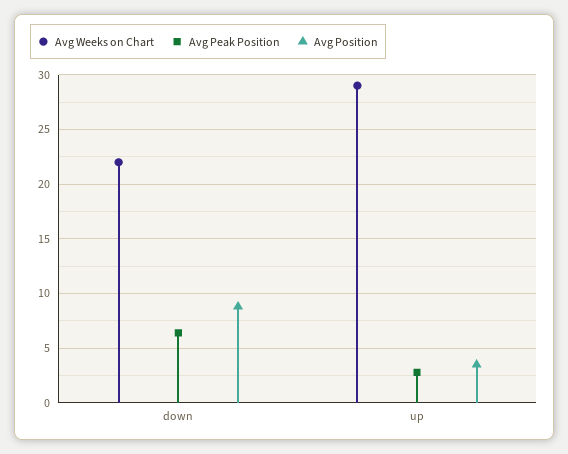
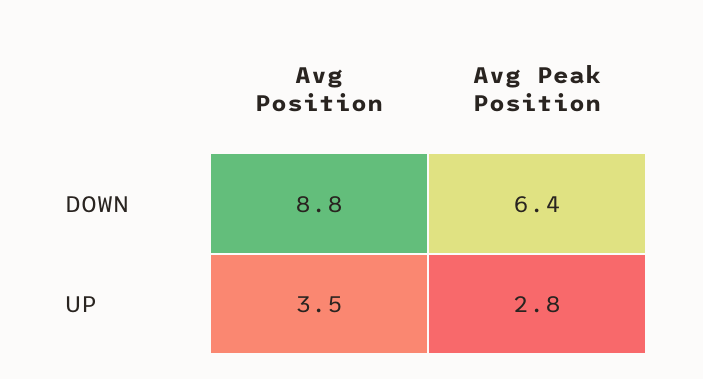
  {
-   "Avg Weeks on Chart": {
-     "down": 22,
-     "up": 29
-   },
    "Avg Peak Position": {
      "down": 6.4,
      "up": 2.8
    },
    "Avg Position": {
      "down": 8.8,
      "up": 3.5
    }
  }

